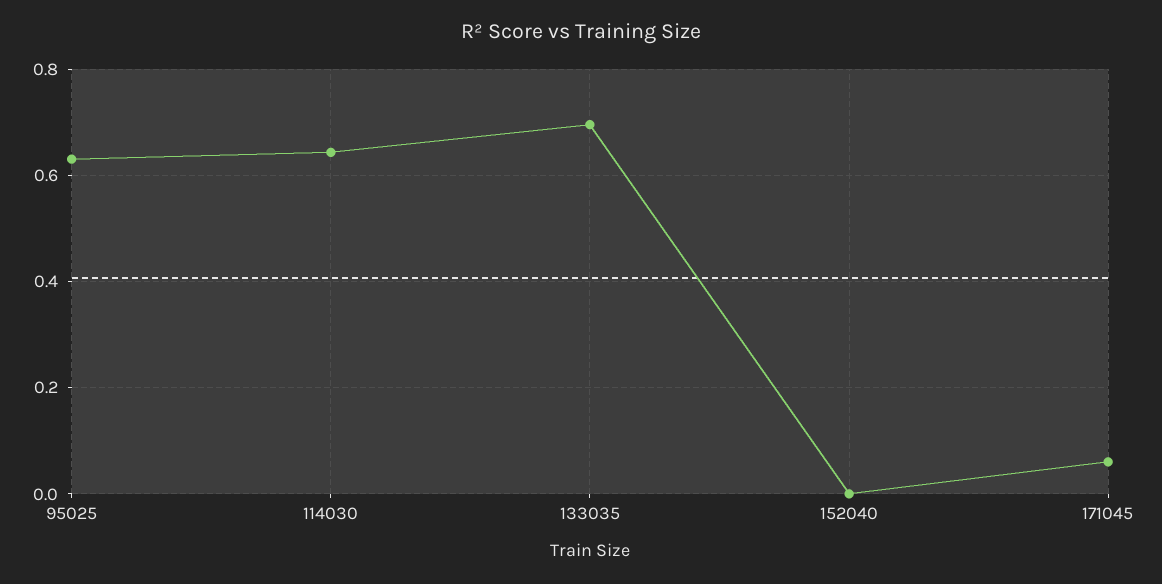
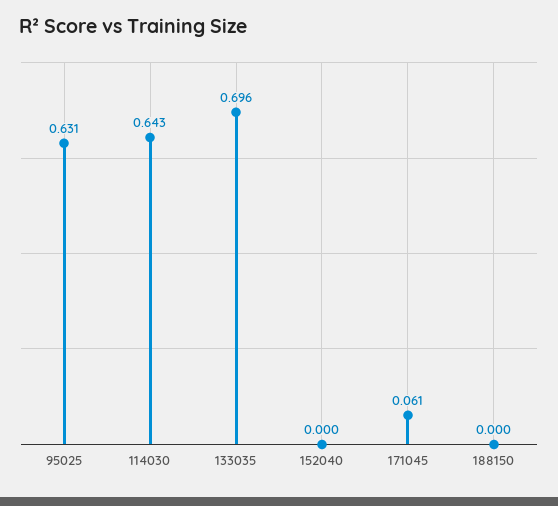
  {
    "95025": 0.631,
    "114030": 0.643,
    "133035": 0.696,
    "152040": 0,
-   "171045": 0.061
+   "171045": 0.061,
+   "188150": 0
  }

